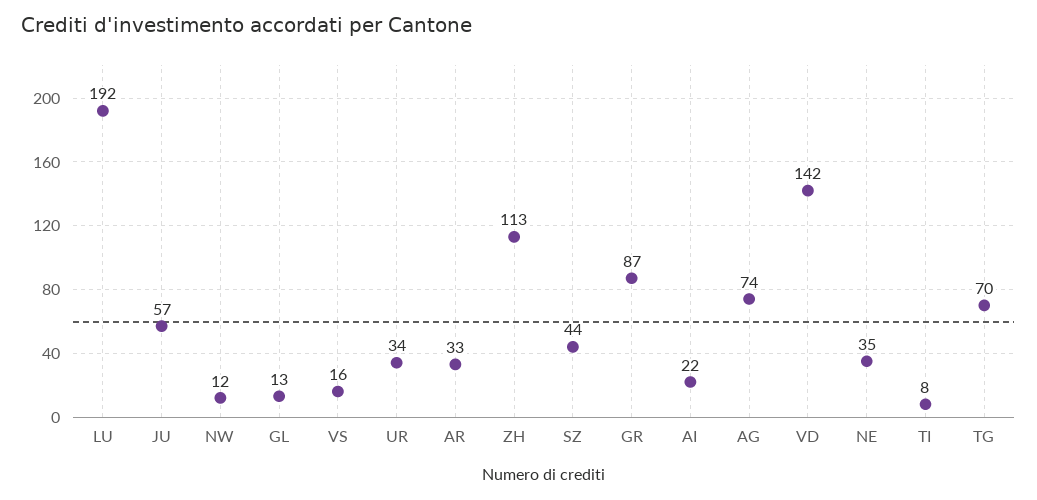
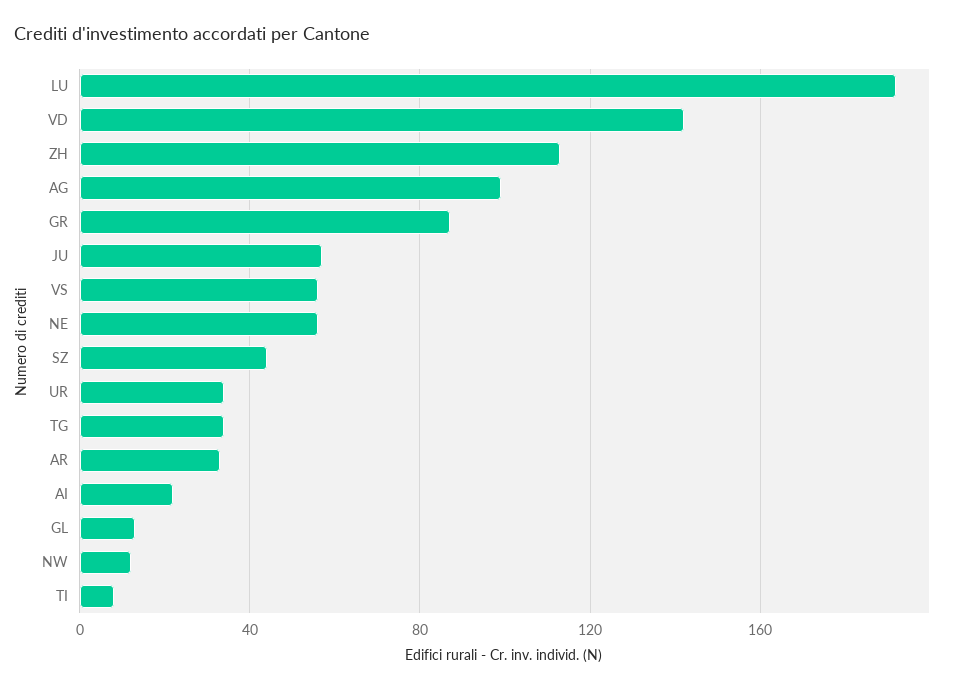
  {
    "LU": 192,
    "JU": 57,
    "NW": 12,
    "GL": 13,
-   "VS": 16,
+   "VS": 55,
    "UR": 34,
    "AR": 33,
    "ZH": 113,
    "SZ": 44,
    "GR": 87,
    "AI": 22,
-   "AG": 74,
+   "AG": 100,
    "VD": 142,
-   "NE": 35,
+   "NE": 55,
    "TI": 8,
-   "TG": 70
+   "TG": 35
  }

